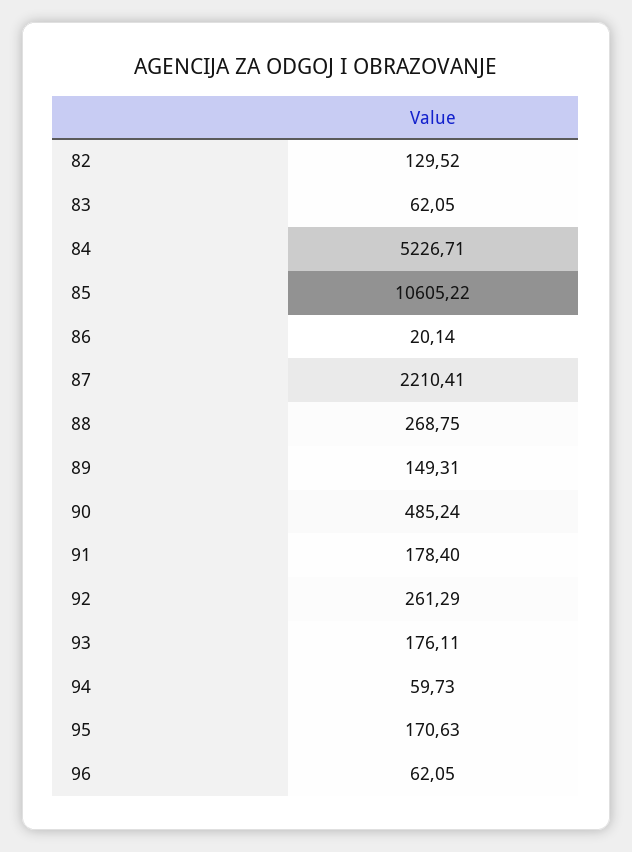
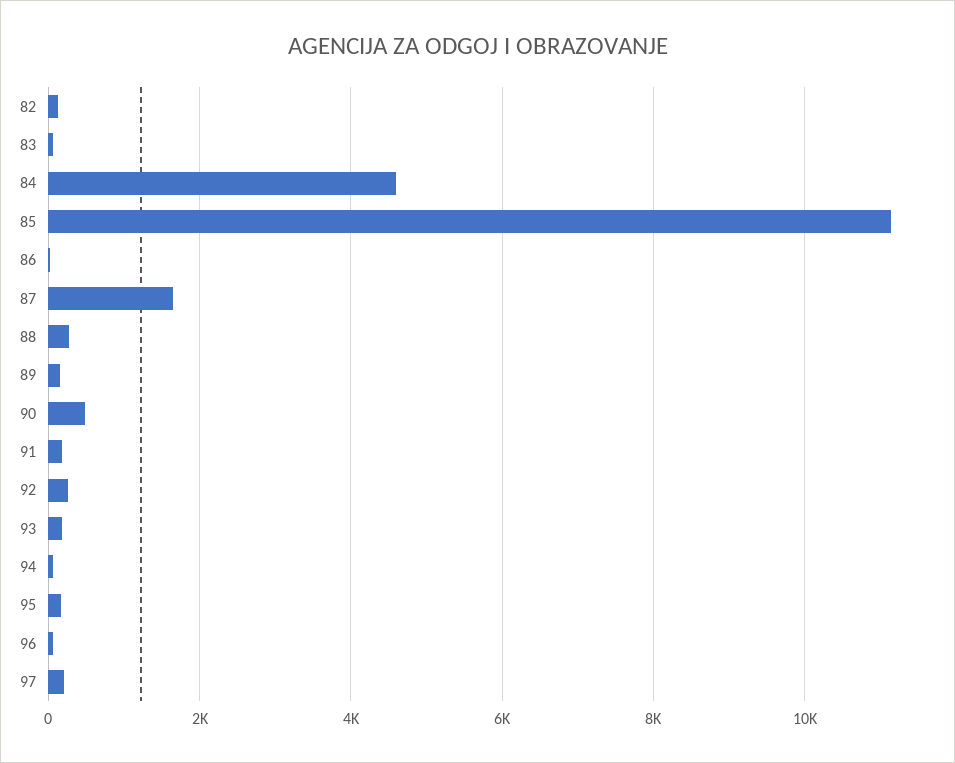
  {
    "82": 129.52,
    "83": 62.05,
-   "84": 5226.71,
+   "84": 4600,
-   "85": 10605.22,
+   "85": 11200,
    "86": 20.14,
-   "87": 2210.41,
+   "87": 1600,
    "88": 268.75,
    "89": 149.31,
    "90": 485.24,
    "91": 178.4,
    "92": 261.29,
    "93": 176.11,
    "94": 59.73,
    "95": 170.63,
-   "96": 62.05
+   "96": 62.05,
+   "97": 200
  }

